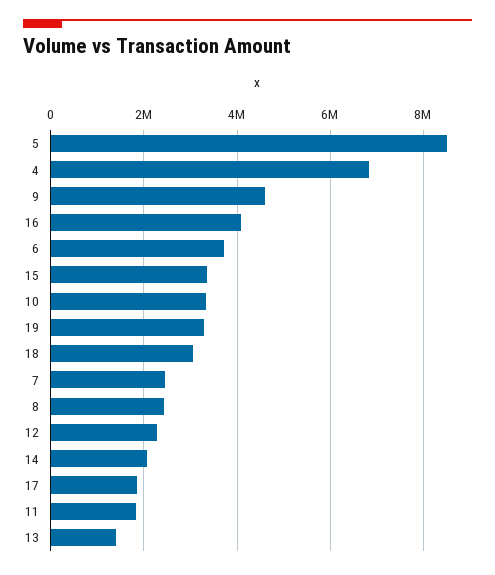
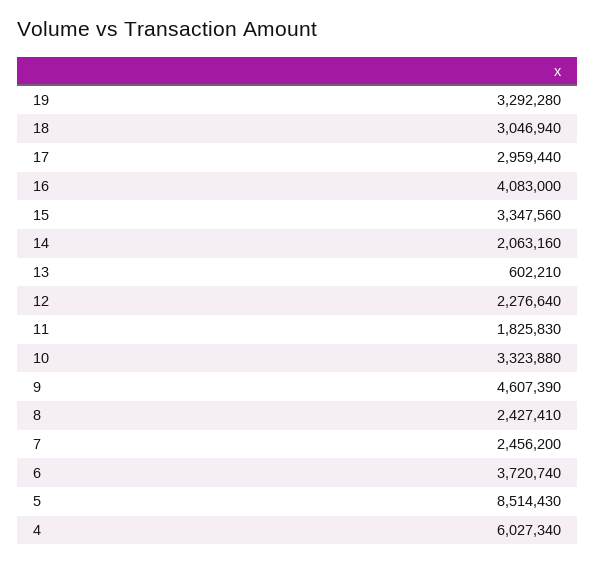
  {
    "5": 8514430,
-   "4": 6800000,
+   "4": 6027340,
    "9": 4607390,
    "16": 4083000,
    "6": 3720740,
    "15": 3347560,
    "10": 3323880,
    "19": 3292280,
    "18": 3046940,
    "7": 2456200,
    "8": 2427410,
    "12": 2276640,
    "14": 2063160,
-   "17": 1800000,
+   "17": 2959440,
    "11": 1825830,
-   "13": 1400000
+   "13": 602210
  }

